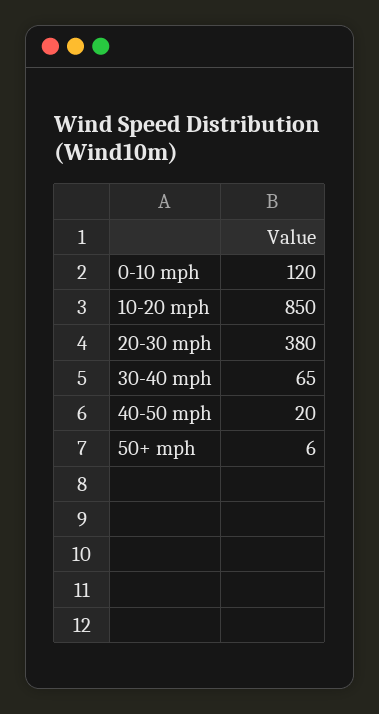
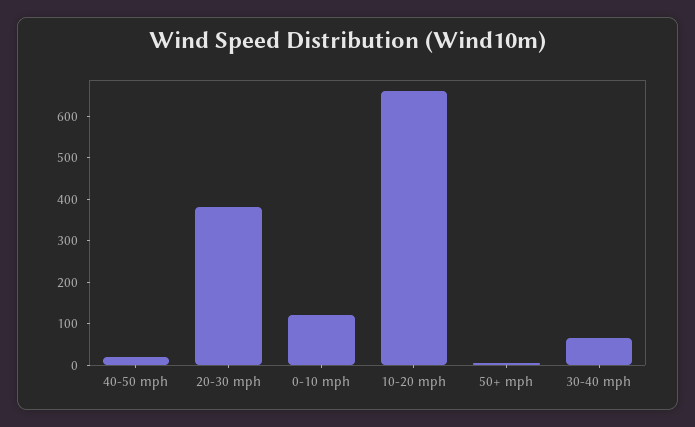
  {
    "0-10 mph": 120,
-   "10-20 mph": 850,
+   "10-20 mph": 660,
    "20-30 mph": 380,
    "30-40 mph": 65,
    "40-50 mph": 20,
    "50+ mph": 6
  }

